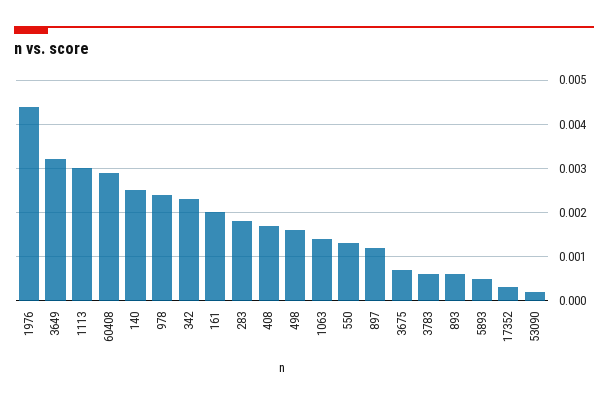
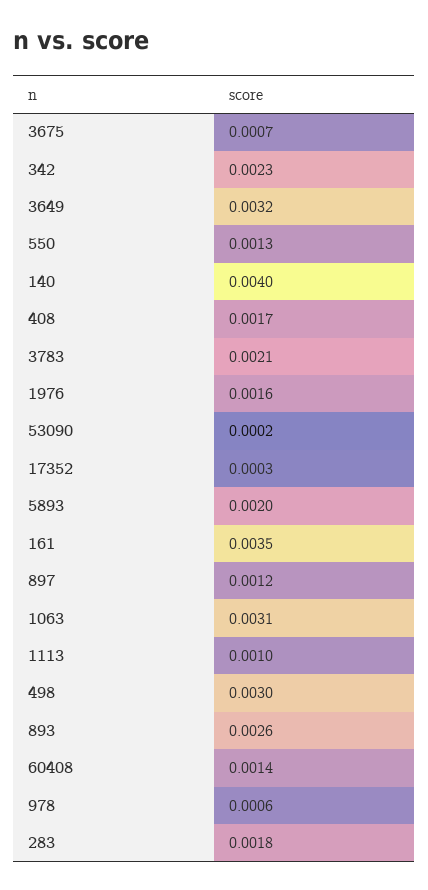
  {
-   "1976": 0.0045,
+   "1976": 0.0016,
    "3649": 0.0032,
-   "1113": 0.003,
+   "1113": 0.001,
-   "60408": 0.003,
+   "60408": 0.0014,
-   "140": 0.0025,
+   "140": 0.004,
-   "978": 0.0025,
+   "978": 0.0006,
    "342": 0.0023,
-   "161": 0.002,
+   "161": 0.0035,
    "283": 0.0018,
    "408": 0.0017,
-   "498": 0.0015,
+   "498": 0.003,
-   "1063": 0.0015,
+   "1063": 0.0031,
    "550": 0.0013,
    "897": 0.0012,
    "3675": 0.0007,
-   "3783": 0.0005,
+   "3783": 0.0021,
-   "893": 0.0005,
+   "893": 0.0026,
-   "5893": 0.0005,
+   "5893": 0.002,
    "17352": 0.0003,
    "53090": 0.0002
  }

